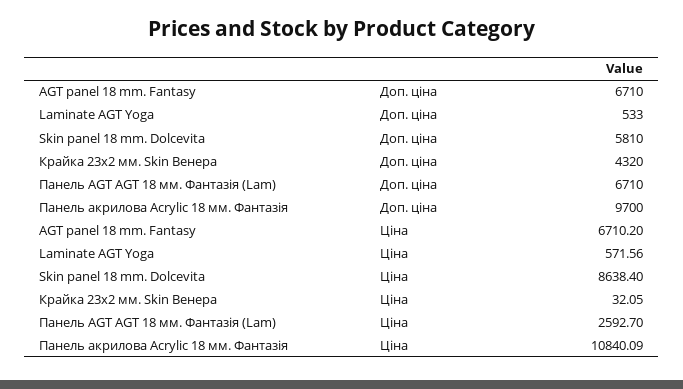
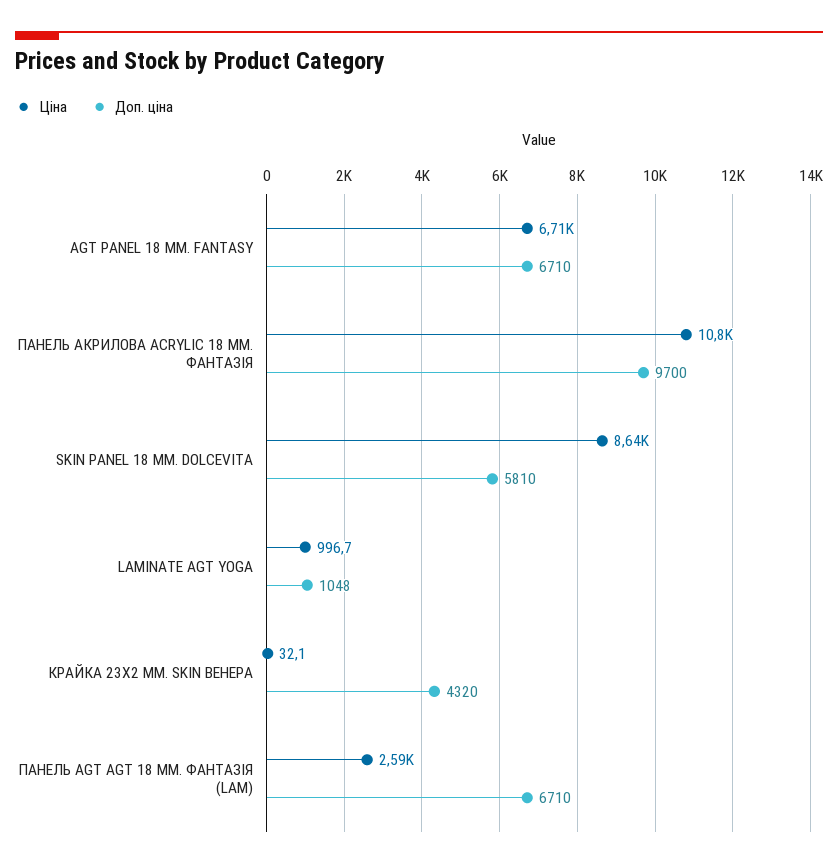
  {
    "Доп. ціна": {
      "AGT panel 18 mm. Fantasy": 6710,
-     "Laminate AGT Yoga": 533,
+     "Laminate AGT Yoga": 1048,
      "Skin panel 18 mm. Dolcevita": 5810,
      "Крайка 23x2 мм. Skin Венера": 4320,
      "Панель AGT AGT 18 мм. Фантазія (Lam)": 6710,
      "Панель акрилова Acrylic 18 мм. Фантазія": 9700
    },
    "Ціна": {
      "AGT panel 18 mm. Fantasy": 6710.2,
-     "Laminate AGT Yoga": 571.56,
+     "Laminate AGT Yoga": 996.7,
      "Skin panel 18 mm. Dolcevita": 8638.4,
      "Крайка 23x2 мм. Skin Венера": 32.05,
      "Панель AGT AGT 18 мм. Фантазія (Lam)": 2592.7,
      "Панель акрилова Acrylic 18 мм. Фантазія": 10840.09
    }
  }

